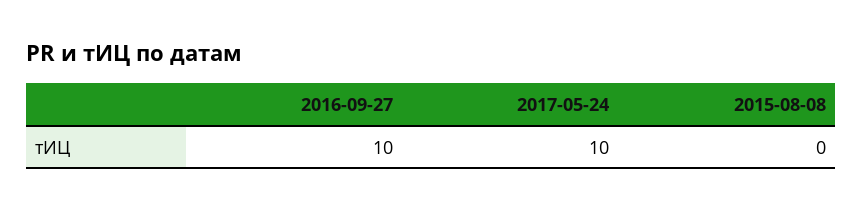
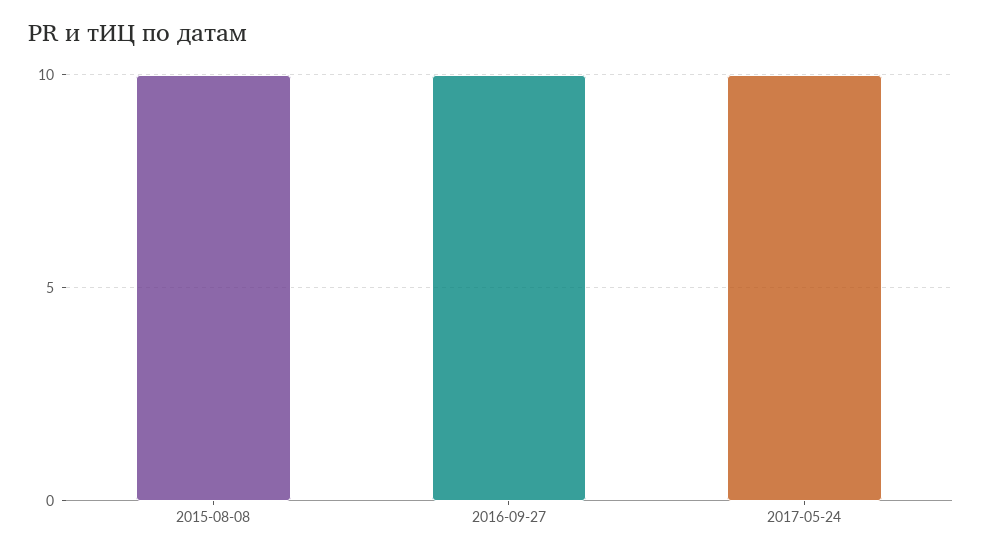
  {
    "2016-09-27": 10,
    "2017-05-24": 10,
-   "2015-08-08": 0
+   "2015-08-08": 10
  }

